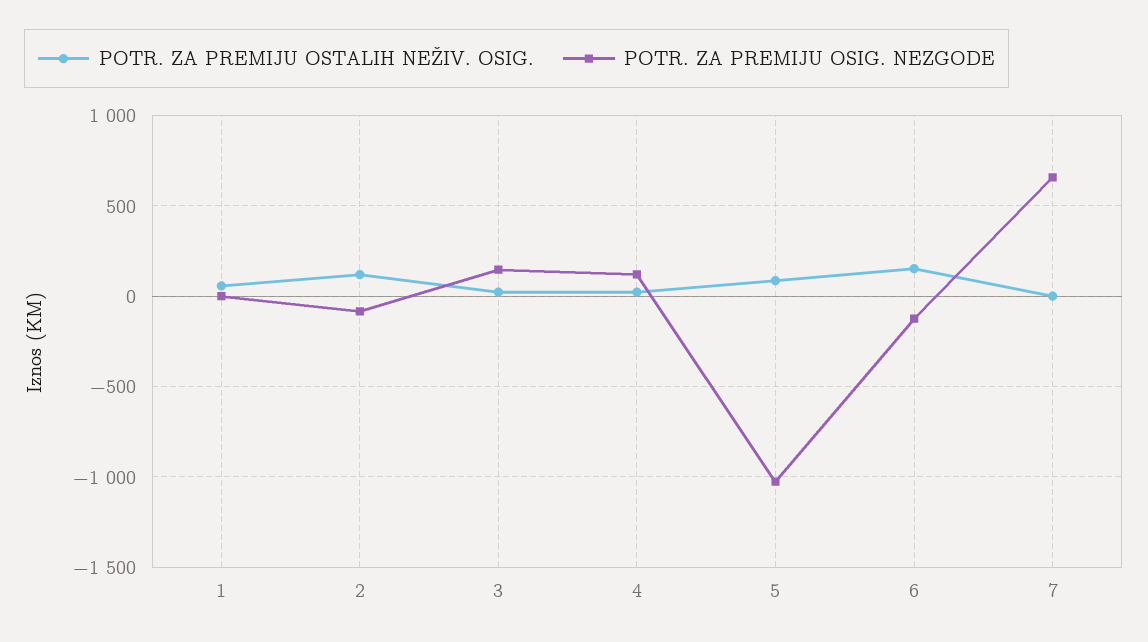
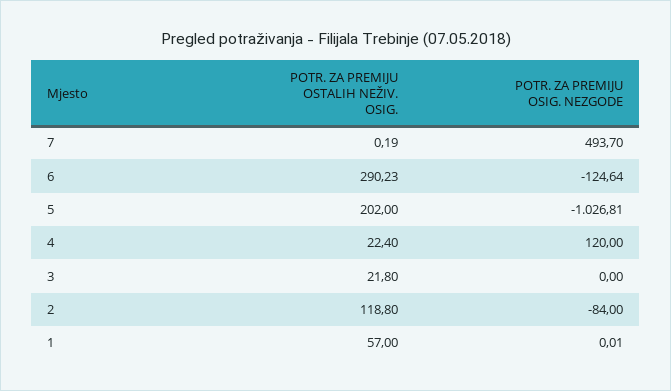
  {
    "POTR. ZA PREMIJU OSTALIH NEŽIV. OSIG.": {
      "1": 57,
      "2": 118.8,
      "3": 21.8,
      "4": 22.4,
-     "5": 100,
+     "5": 202,
-     "6": 150,
+     "6": 290.23,
      "7": 0.19
    },
    "POTR. ZA PREMIJU OSIG. NEZGODE": {
      "1": 0.01,
      "2": -84,
-     "3": 150,
+     "3": 0,
      "4": 120,
      "5": -1026.81,
      "6": -124.64,
-     "7": 650
+     "7": 493.7
    }
  }

